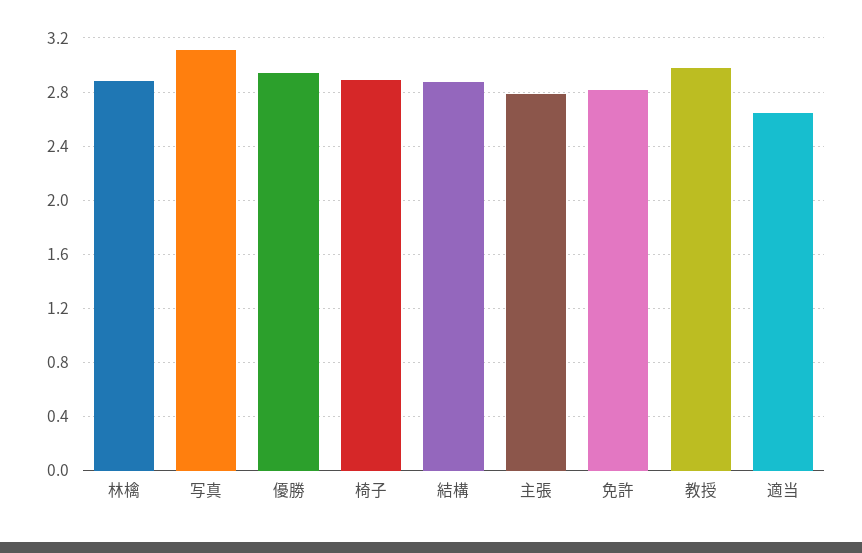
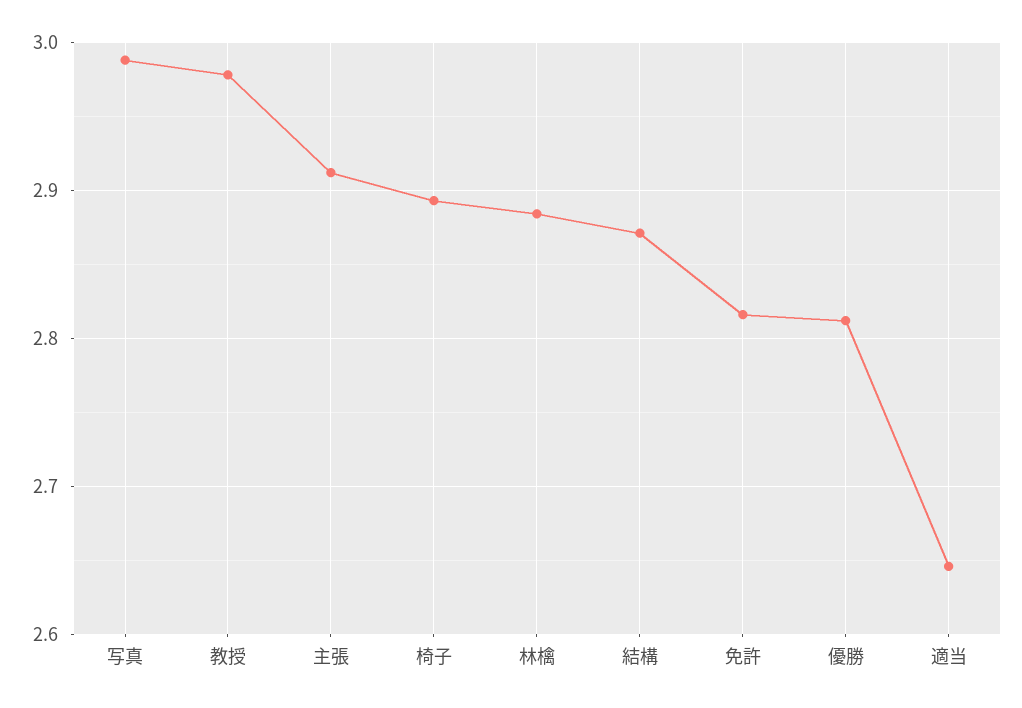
  {
    "林檎": 2.88,
-   "写真": 3.1,
+   "写真": 2.99,
-   "優勝": 2.95,
+   "優勝": 2.81,
    "椅子": 2.89,
    "結構": 2.87,
-   "主張": 2.8,
+   "主張": 2.91,
    "免許": 2.82,
    "教授": 2.98,
    "適当": 2.65
  }

